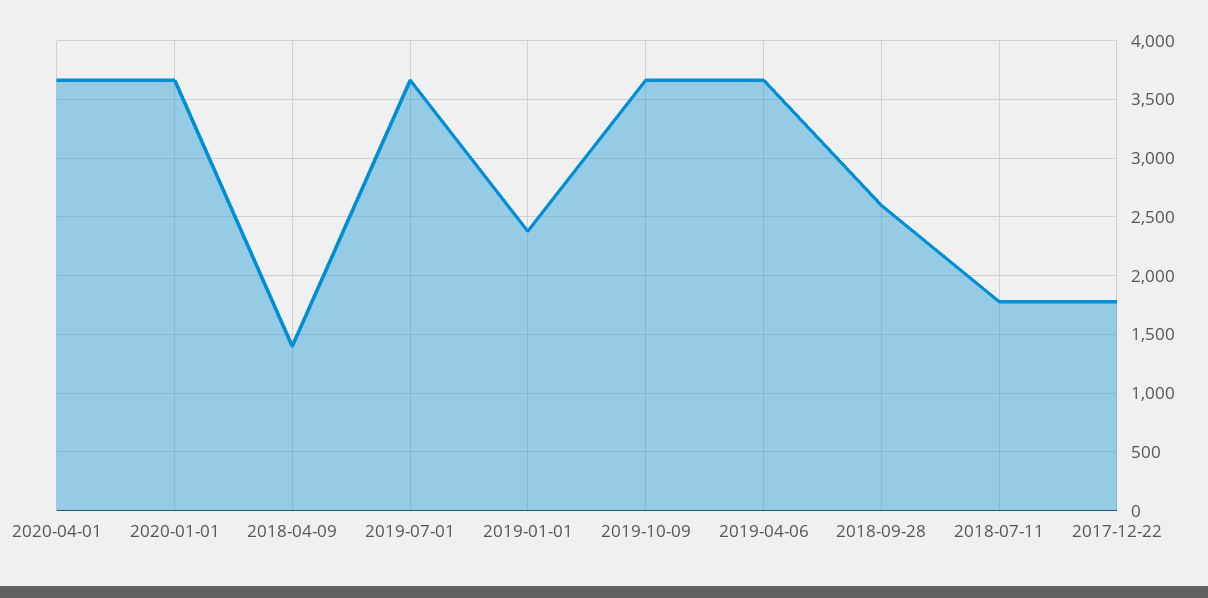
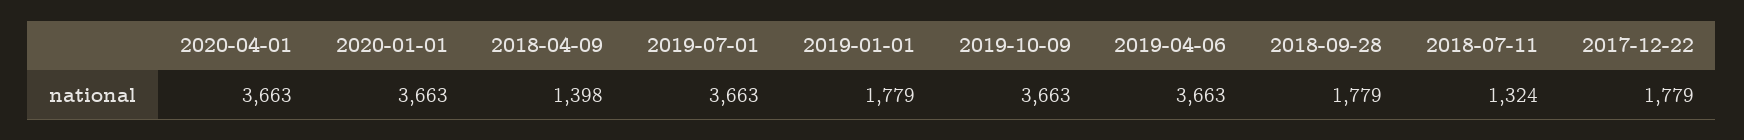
  {
    "2020-04-01": 3663,
    "2020-01-01": 3663,
    "2018-04-09": 1398,
    "2019-07-01": 3663,
-   "2019-01-01": 2400,
+   "2019-01-01": 1779,
    "2019-10-09": 3663,
    "2019-04-06": 3663,
-   "2018-09-28": 2600,
+   "2018-09-28": 1779,
-   "2018-07-11": 1800,
+   "2018-07-11": 1324,
    "2017-12-22": 1779
  }

